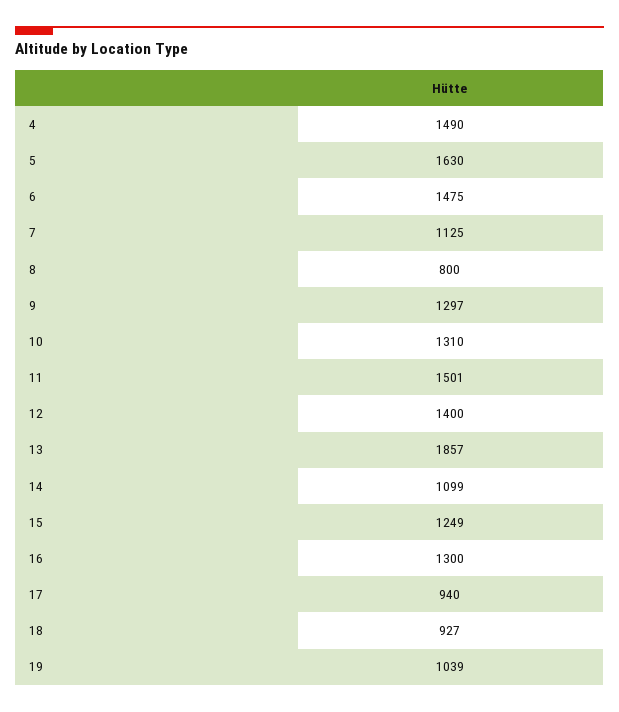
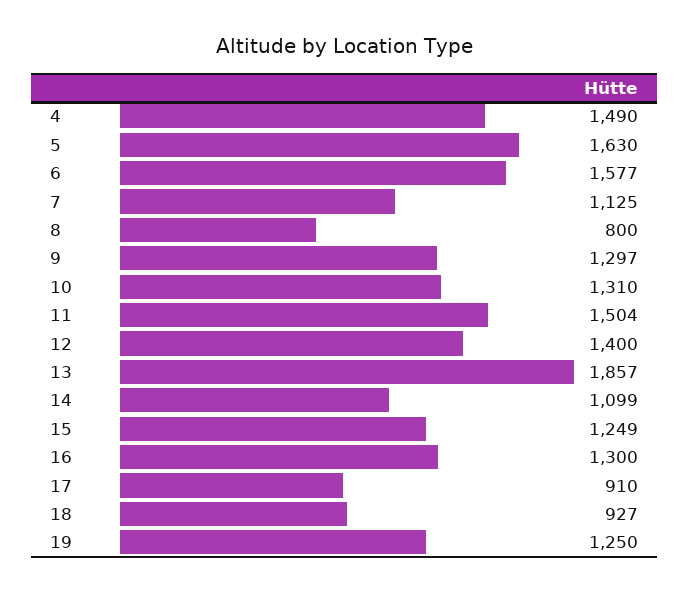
  {
    "4": 1490,
    "5": 1630,
-   "6": 1475,
+   "6": 1577,
    "7": 1125,
    "8": 800,
    "9": 1297,
    "10": 1310,
-   "11": 1501,
+   "11": 1504,
    "12": 1400,
    "13": 1857,
    "14": 1099,
    "15": 1249,
    "16": 1300,
-   "17": 940,
+   "17": 910,
    "18": 927,
-   "19": 1039
+   "19": 1250
  }

